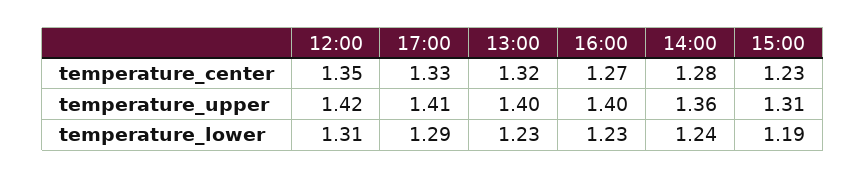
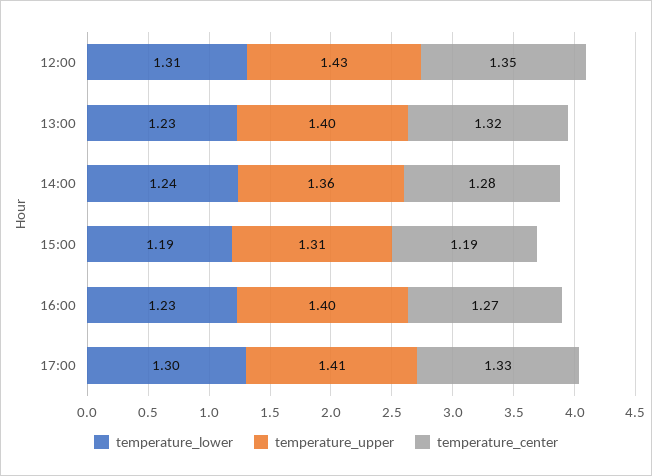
  {
    "temperature_center": {
      "12:00": 1.35,
      "17:00": 1.33,
      "13:00": 1.32,
      "16:00": 1.27,
      "14:00": 1.28,
-     "15:00": 1.23
+     "15:00": 1.19
    },
    "temperature_upper": {
-     "12:00": 1.42,
+     "12:00": 1.43,
      "17:00": 1.41,
      "13:00": 1.4,
      "16:00": 1.4,
      "14:00": 1.36,
      "15:00": 1.31
    },
    "temperature_lower": {
      "12:00": 1.31,
-     "17:00": 1.29,
+     "17:00": 1.3,
      "13:00": 1.23,
      "16:00": 1.23,
      "14:00": 1.24,
      "15:00": 1.19
    }
  }

